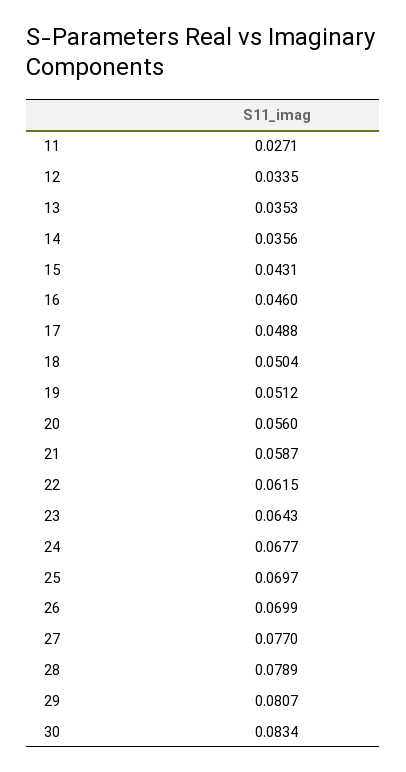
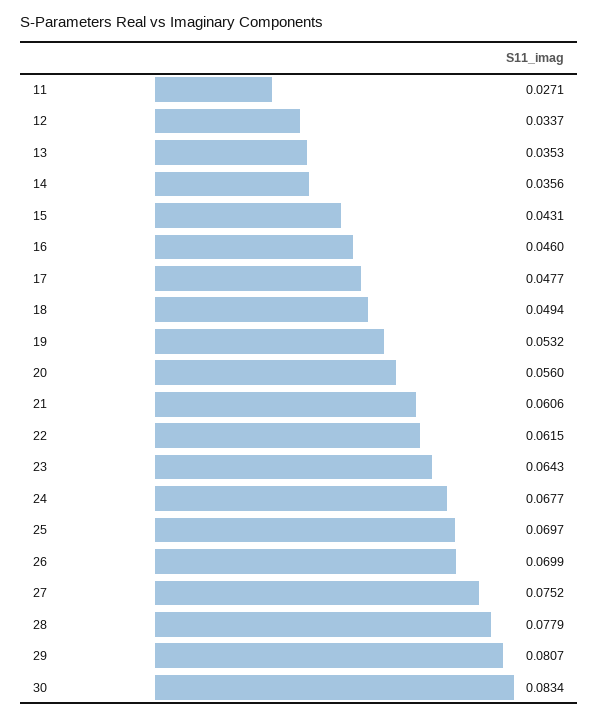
  {
    "11": 0.0271,
-   "12": 0.0335,
+   "12": 0.0337,
    "13": 0.0353,
    "14": 0.0356,
    "15": 0.0431,
    "16": 0.046,
-   "17": 0.0488,
+   "17": 0.0477,
-   "18": 0.0504,
+   "18": 0.0494,
-   "19": 0.0512,
+   "19": 0.0532,
    "20": 0.056,
-   "21": 0.0587,
+   "21": 0.0606,
    "22": 0.0615,
    "23": 0.0643,
    "24": 0.0677,
    "25": 0.0697,
    "26": 0.0699,
-   "27": 0.077,
+   "27": 0.0752,
-   "28": 0.0789,
+   "28": 0.0779,
    "29": 0.0807,
    "30": 0.0834
  }

